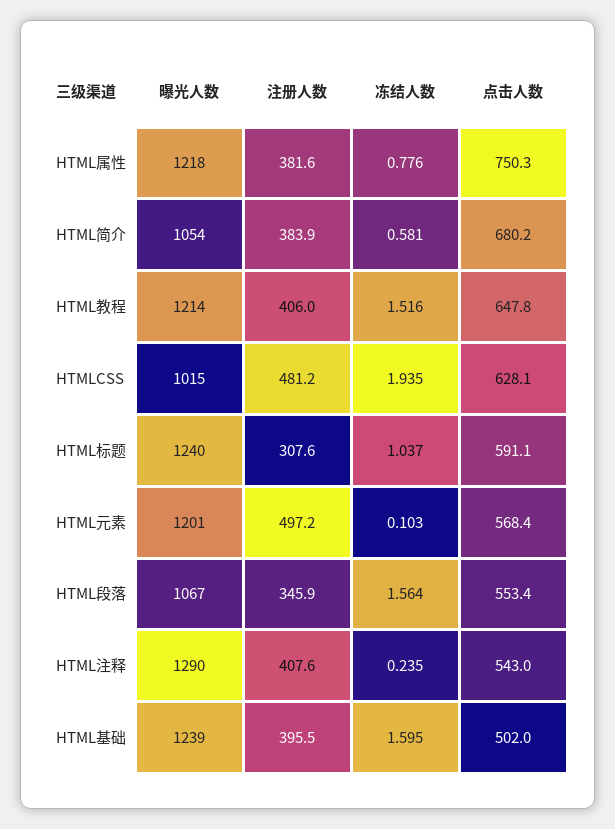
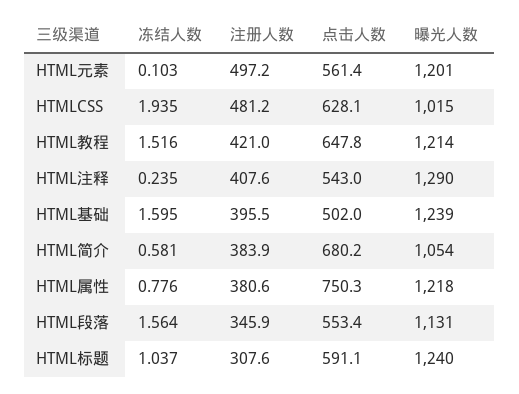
  {
    "曝光人数": {
      "HTML属性": 1218,
      "HTML简介": 1054,
      "HTML教程": 1214,
      "HTMLCSS": 1015,
      "HTML标题": 1240,
      "HTML元素": 1201,
-     "HTML段落": 1067,
+     "HTML段落": 1131,
      "HTML注释": 1290,
      "HTML基础": 1239
    },
    "注册人数": {
-     "HTML属性": 381.6,
+     "HTML属性": 380.6,
      "HTML简介": 383.9,
-     "HTML教程": 406,
+     "HTML教程": 421,
      "HTMLCSS": 481.2,
      "HTML标题": 307.6,
      "HTML元素": 497.2,
      "HTML段落": 345.9,
      "HTML注释": 407.6,
      "HTML基础": 395.5
    },
    "冻结人数": {
      "HTML属性": 0.776,
      "HTML简介": 0.581,
      "HTML教程": 1.516,
      "HTMLCSS": 1.935,
      "HTML标题": 1.037,
      "HTML元素": 0.103,
      "HTML段落": 1.564,
      "HTML注释": 0.235,
      "HTML基础": 1.595
    },
    "点击人数": {
      "HTML属性": 750.3,
      "HTML简介": 680.2,
      "HTML教程": 647.8,
      "HTMLCSS": 628.1,
      "HTML标题": 591.1,
-     "HTML元素": 568.4,
+     "HTML元素": 561.4,
      "HTML段落": 553.4,
      "HTML注释": 543,
      "HTML基础": 502
    }
  }

